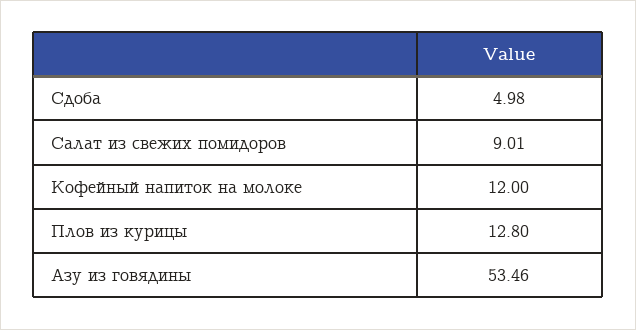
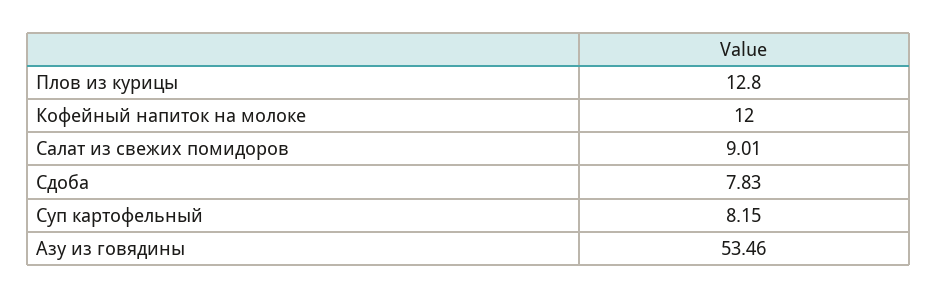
  {
-   "Сдоба": 4.98,
+   "Сдоба": 7.83,
    "Салат из свежих помидоров": 9.01,
    "Кофейный напиток на молоке": 12,
    "Плов из курицы": 12.8,
-   "Азу из говядины": 53.46
+   "Азу из говядины": 53.46,
+   "Суп картофельный": 8.15
  }

